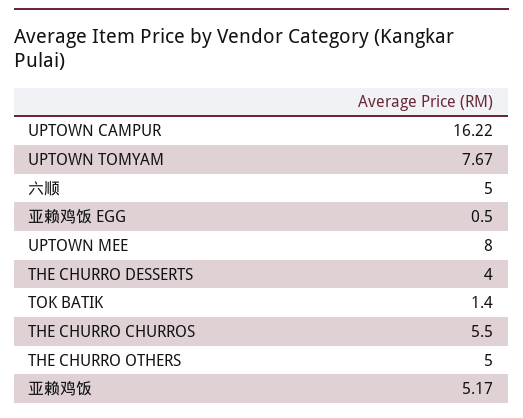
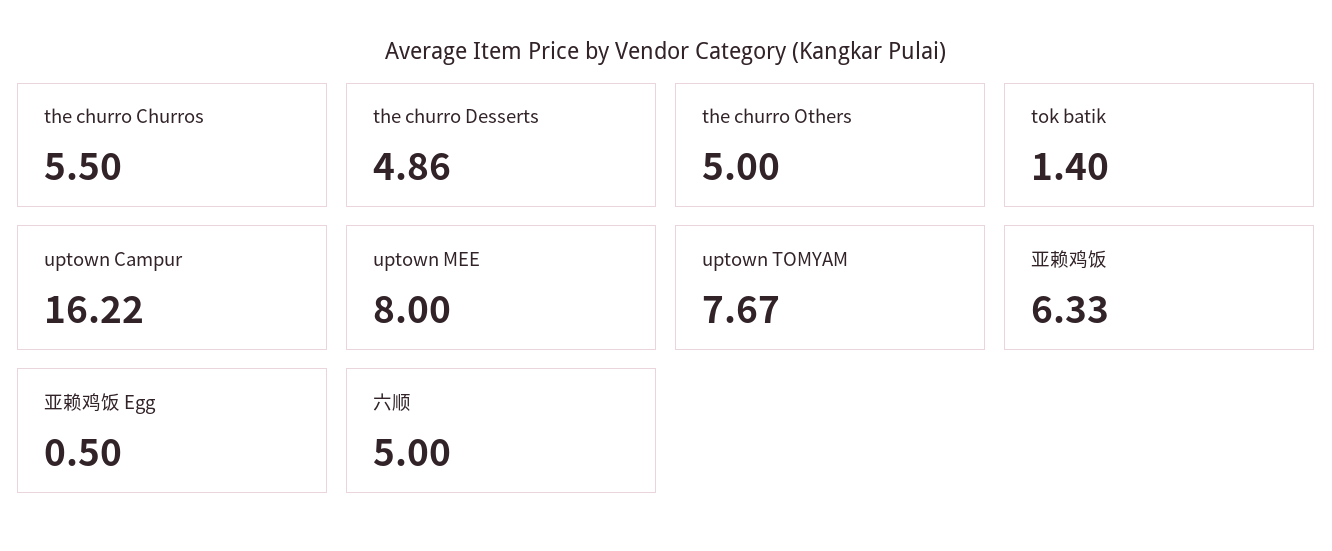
  {
    "UPTOWN CAMPUR": 16.22,
    "UPTOWN TOMYAM": 7.67,
    "六顺": 5,
    "亚赖鸡饭 EGG": 0.5,
    "UPTOWN MEE": 8,
-   "THE CHURRO DESSERTS": 4,
+   "THE CHURRO DESSERTS": 4.86,
    "TOK BATIK": 1.4,
    "THE CHURRO CHURROS": 5.5,
    "THE CHURRO OTHERS": 5,
-   "亚赖鸡饭": 5.17
+   "亚赖鸡饭": 6.33
  }

